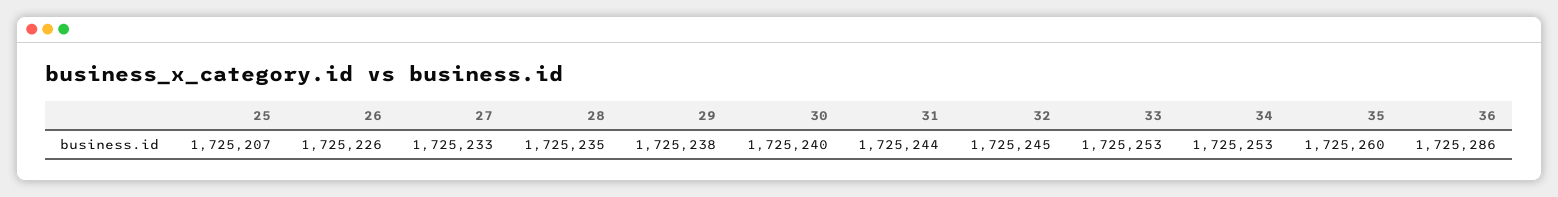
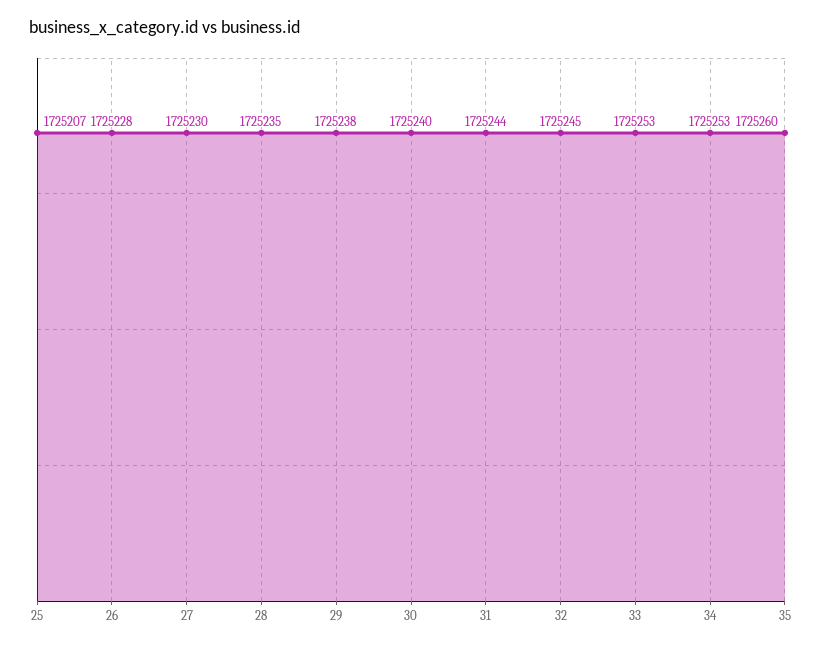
  {
    "25": 1725207,
-   "26": 1725226,
+   "26": 1725228,
-   "27": 1725233,
+   "27": 1725230,
    "28": 1725235,
    "29": 1725238,
    "30": 1725240,
    "31": 1725244,
    "32": 1725245,
    "33": 1725253,
    "34": 1725253,
-   "35": 1725260,
+   "35": 1725260
-   "36": 1725286
  }

